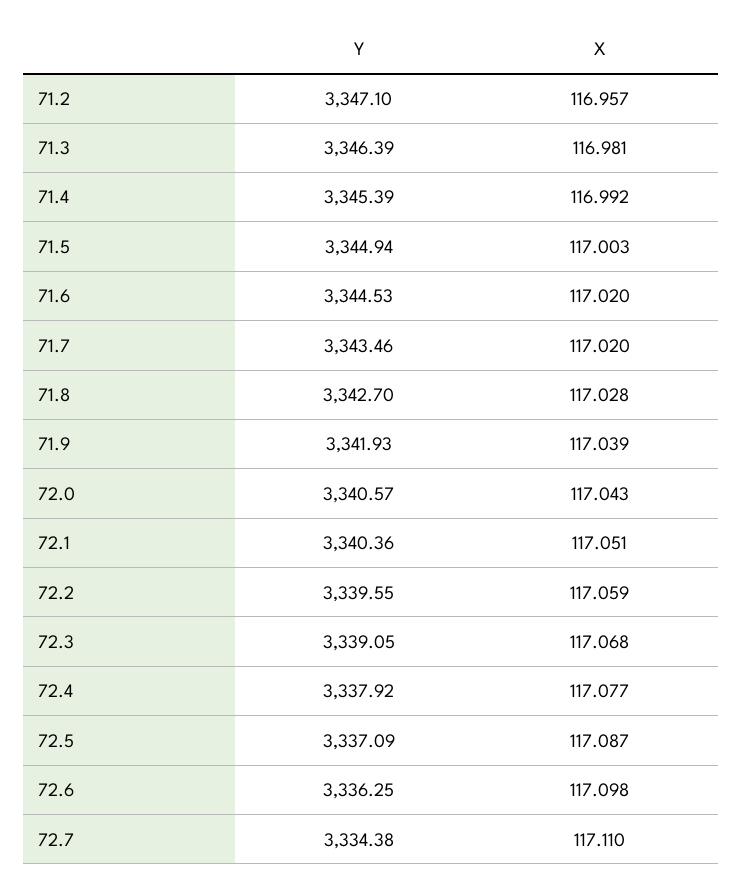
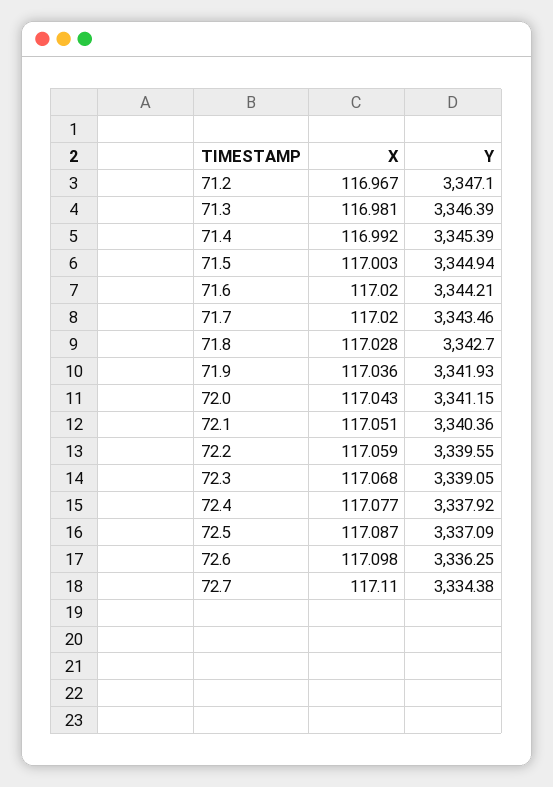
  {
    "Y": {
      "71.2": 3347.1,
      "71.3": 3346.39,
      "71.4": 3345.39,
      "71.5": 3344.94,
-     "71.6": 3344.53,
+     "71.6": 3344.21,
      "71.7": 3343.46,
      "71.8": 3342.7,
      "71.9": 3341.93,
-     "72.0": 3340.57,
+     "72.0": 3341.15,
      "72.1": 3340.36,
      "72.2": 3339.55,
      "72.3": 3339.05,
      "72.4": 3337.92,
      "72.5": 3337.09,
      "72.6": 3336.25,
      "72.7": 3334.38
    },
    "X": {
-     "71.2": 116.957,
+     "71.2": 116.967,
      "71.3": 116.981,
      "71.4": 116.992,
      "71.5": 117.003,
      "71.6": 117.02,
      "71.7": 117.02,
      "71.8": 117.028,
-     "71.9": 117.039,
+     "71.9": 117.036,
      "72.0": 117.043,
      "72.1": 117.051,
      "72.2": 117.059,
      "72.3": 117.068,
      "72.4": 117.077,
      "72.5": 117.087,
      "72.6": 117.098,
      "72.7": 117.11
    }
  }

